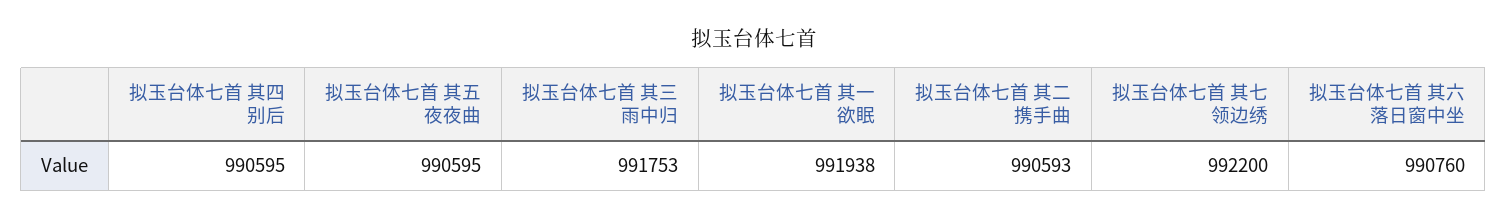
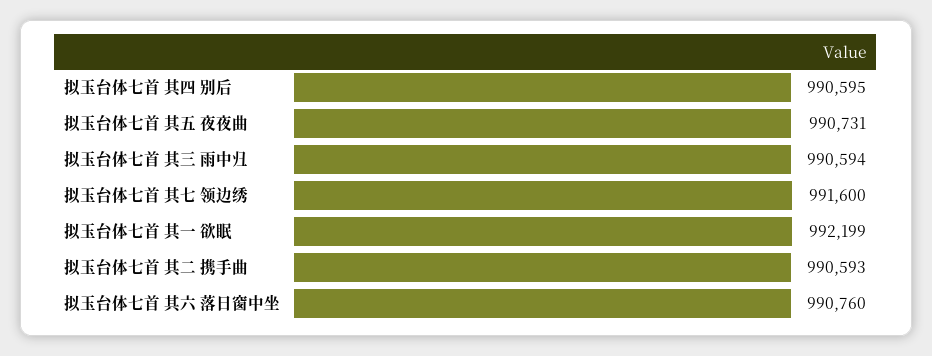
  {
    "拟玉台体七首 其四 别后": 990595,
-   "拟玉台体七首 其五 夜夜曲": 990595,
+   "拟玉台体七首 其五 夜夜曲": 990731,
-   "拟玉台体七首 其三 雨中归": 991753,
+   "拟玉台体七首 其三 雨中归": 990594,
-   "拟玉台体七首 其一 欲眠": 991938,
+   "拟玉台体七首 其一 欲眠": 992199,
    "拟玉台体七首 其二 携手曲": 990593,
-   "拟玉台体七首 其七 领边绣": 992200,
+   "拟玉台体七首 其七 领边绣": 991600,
    "拟玉台体七首 其六 落日窗中坐": 990760
  }

